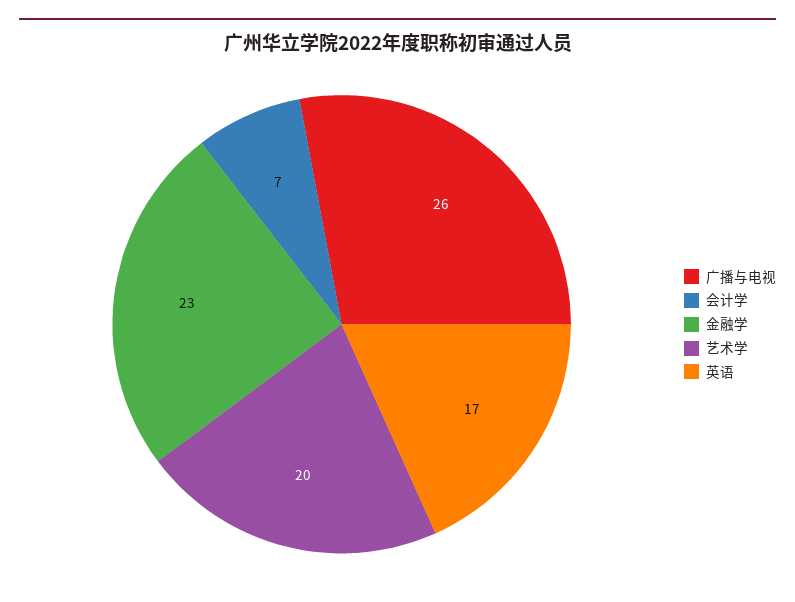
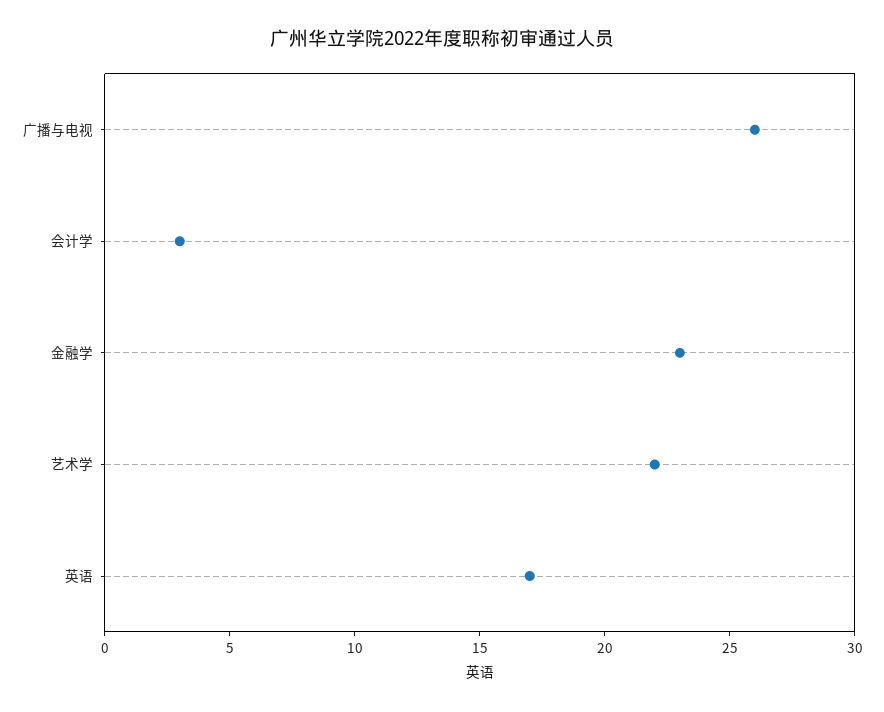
  {
    "广播与电视": 26,
-   "会计学": 7,
+   "会计学": 3,
    "金融学": 23,
-   "艺术学": 20,
+   "艺术学": 22,
    "英语": 17
  }

